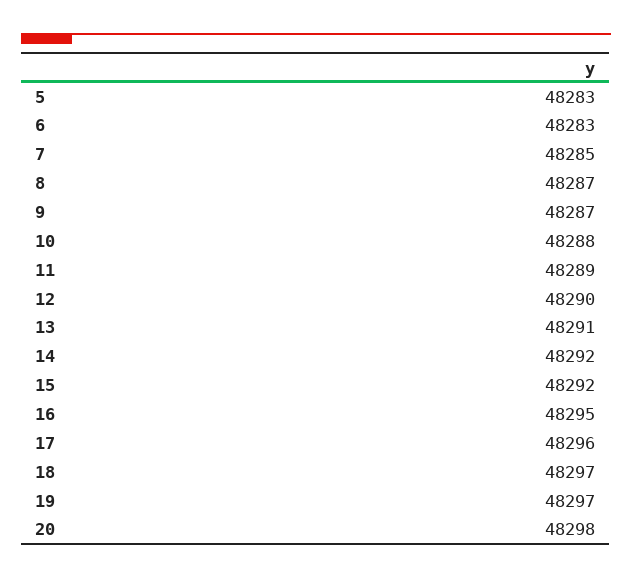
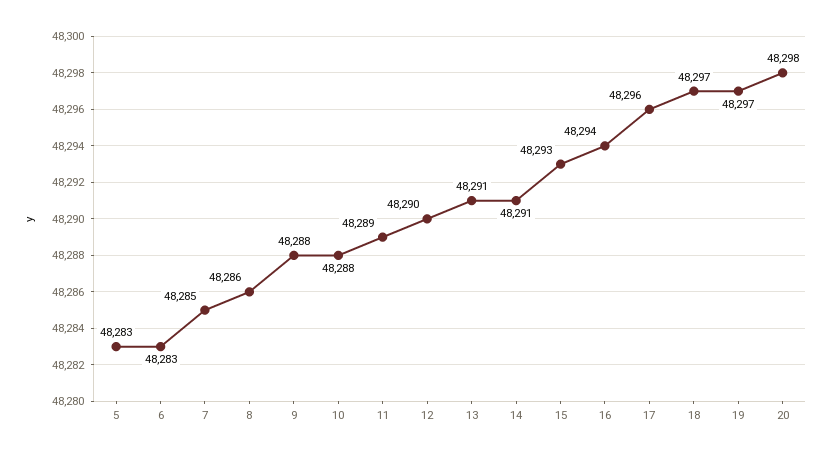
  {
    "5": 48283,
    "6": 48283,
    "7": 48285,
-   "8": 48287,
+   "8": 48286,
-   "9": 48287,
+   "9": 48288,
    "10": 48288,
    "11": 48289,
    "12": 48290,
    "13": 48291,
-   "14": 48292,
+   "14": 48291,
-   "15": 48292,
+   "15": 48293,
-   "16": 48295,
+   "16": 48294,
    "17": 48296,
    "18": 48297,
    "19": 48297,
    "20": 48298
  }

